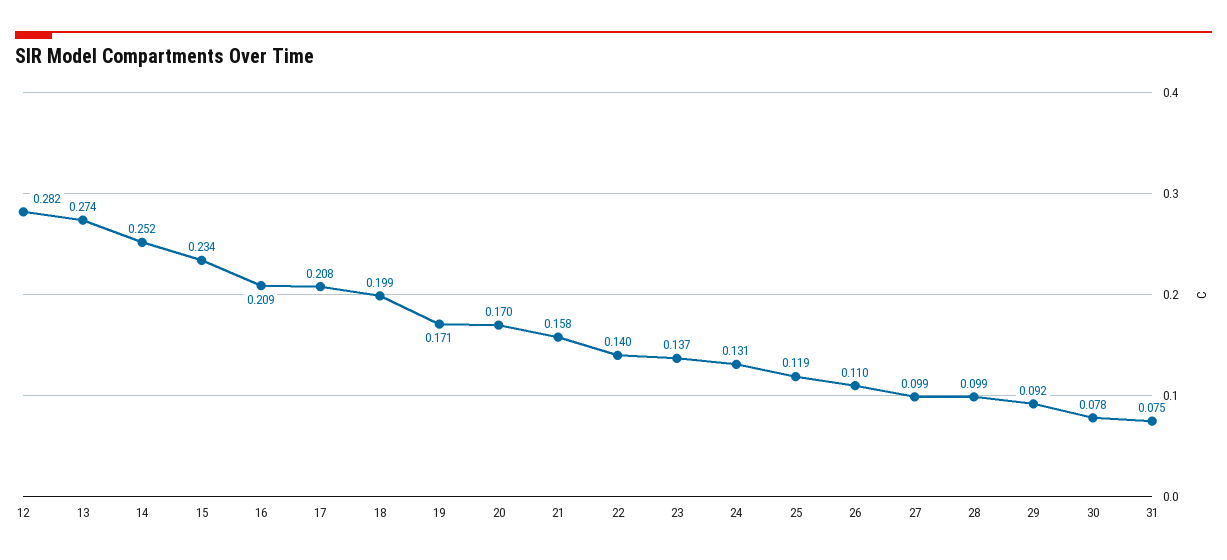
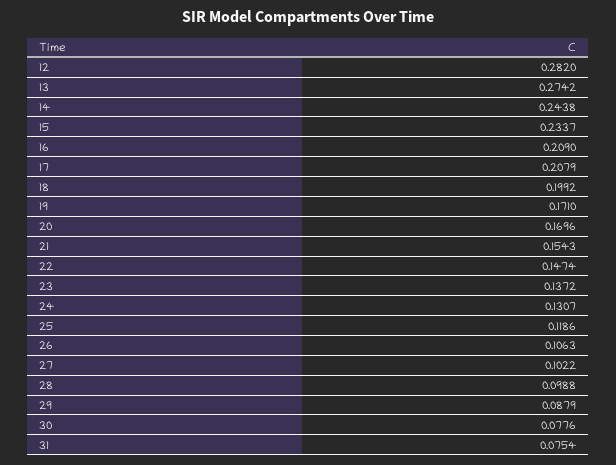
  {
    "12": 0.282,
    "13": 0.2742,
-   "14": 0.252,
+   "14": 0.2438,
    "15": 0.2337,
    "16": 0.209,
    "17": 0.2079,
    "18": 0.1992,
    "19": 0.171,
    "20": 0.1696,
-   "21": 0.158,
+   "21": 0.1543,
-   "22": 0.14,
+   "22": 0.1474,
    "23": 0.1372,
    "24": 0.1307,
    "25": 0.1186,
-   "26": 0.11,
+   "26": 0.1063,
-   "27": 0.099,
+   "27": 0.1022,
    "28": 0.0988,
-   "29": 0.092,
+   "29": 0.0879,
    "30": 0.0776,
    "31": 0.0754
  }

